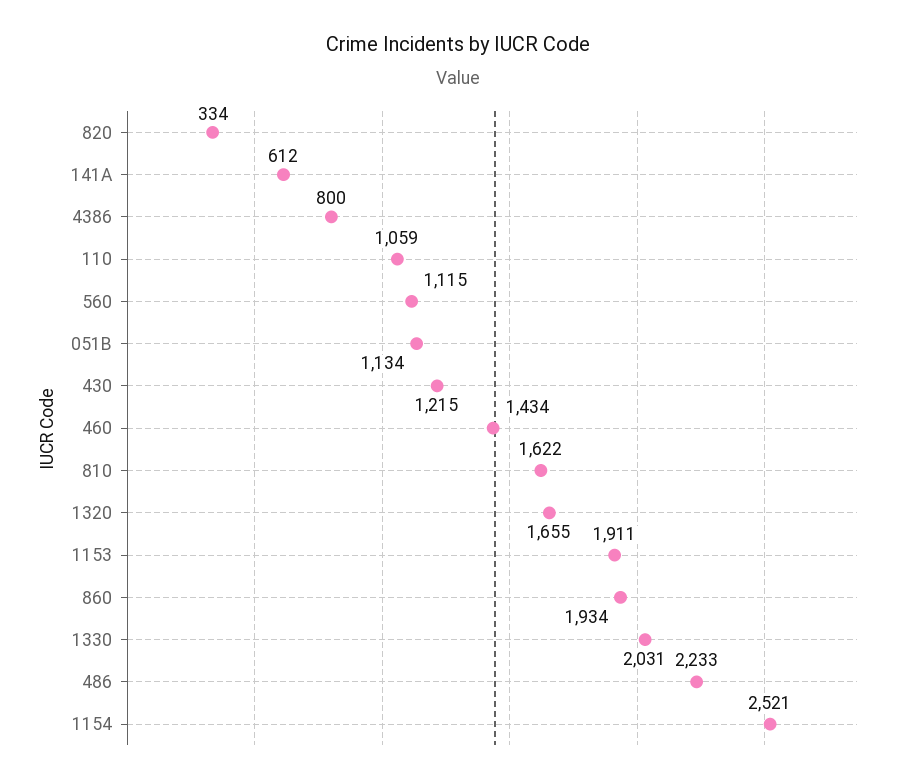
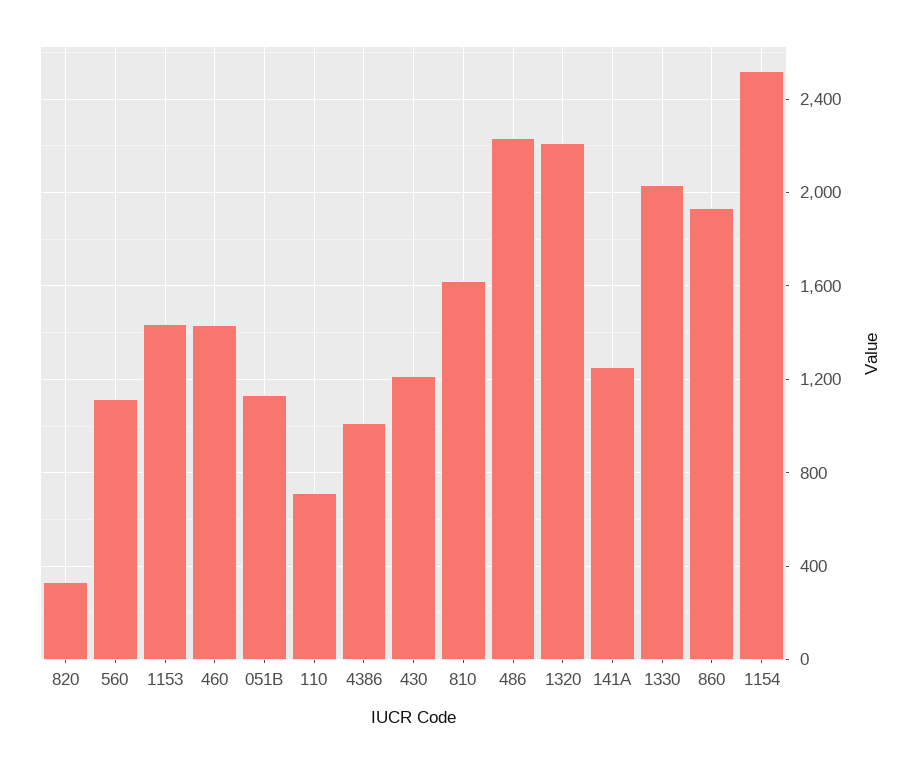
  {
    "820": 334,
-   "141A": 612,
+   "141A": 1250,
-   "4386": 800,
+   "4386": 1000,
-   "110": 1059,
+   "110": 700,
    "560": 1115,
    "051B": 1134,
    "430": 1215,
    "460": 1434,
    "810": 1622,
-   "1320": 1655,
+   "1320": 2200,
-   "1153": 1911,
+   "1153": 1450,
    "860": 1934,
    "1330": 2031,
    "486": 2233,
    "1154": 2521
  }

